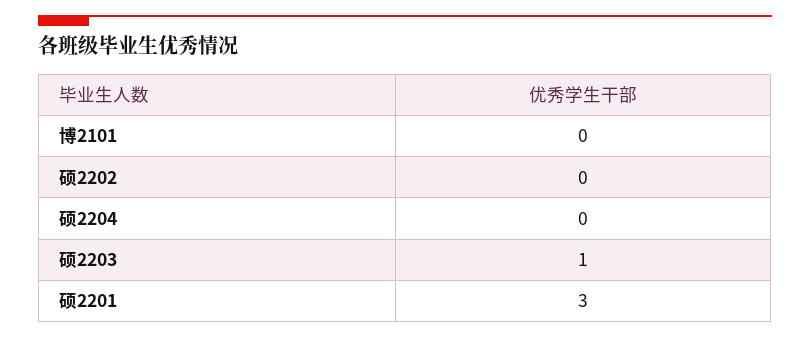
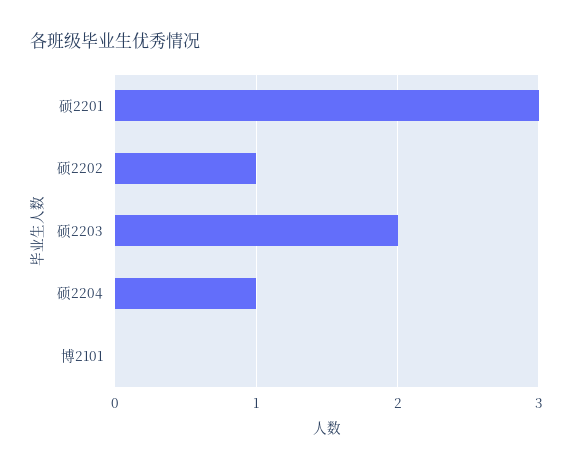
  {
    "博2101": 0,
-   "硕2202": 0,
+   "硕2202": 1,
-   "硕2204": 0,
+   "硕2204": 1,
-   "硕2203": 1,
+   "硕2203": 2,
    "硕2201": 3
  }

